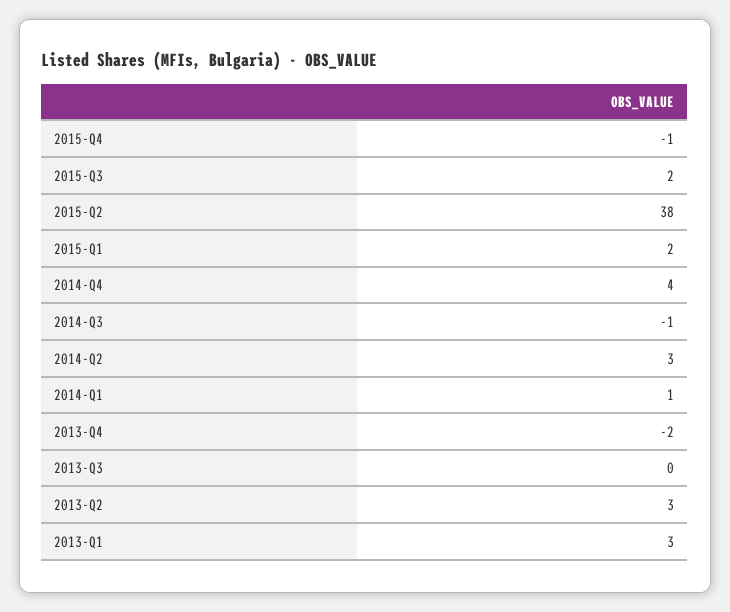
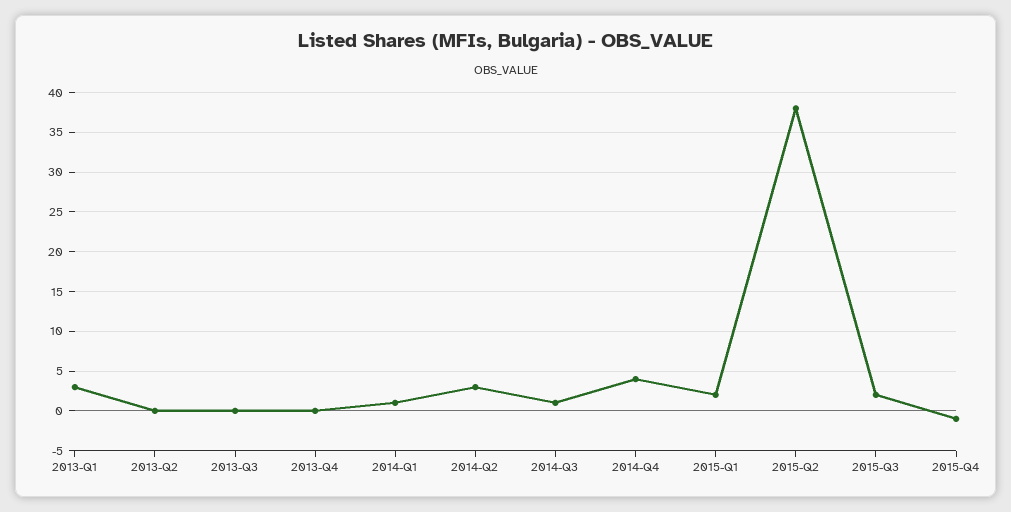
  {
    "2015-Q4": -1,
    "2015-Q3": 2,
    "2015-Q2": 38,
    "2015-Q1": 2,
    "2014-Q4": 4,
-   "2014-Q3": -1,
+   "2014-Q3": 1,
    "2014-Q2": 3,
    "2014-Q1": 1,
-   "2013-Q4": -2,
+   "2013-Q4": 0,
    "2013-Q3": 0,
-   "2013-Q2": 3,
+   "2013-Q2": 0,
    "2013-Q1": 3
  }

